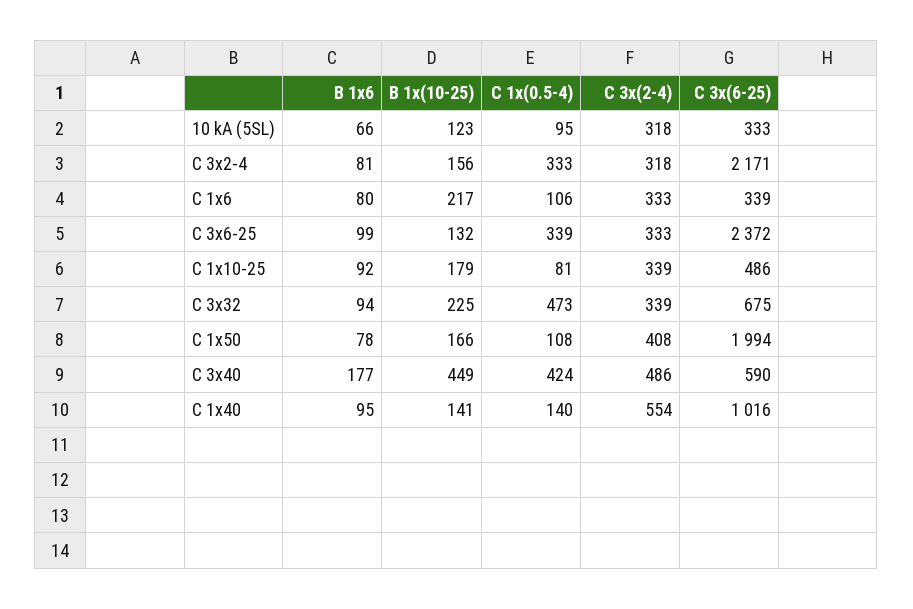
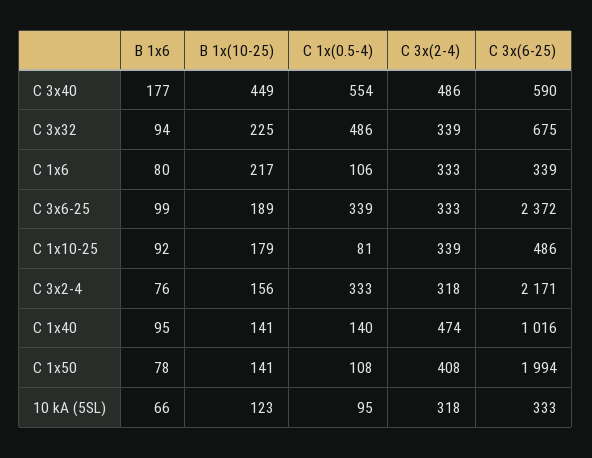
  {
    "B 1x6": {
      "10 kA (5SL)": 66,
-     "C 3x2-4": 81,
+     "C 3x2-4": 76,
      "C 1x6": 80,
      "C 3x6-25": 99,
      "C 1x10-25": 92,
      "C 3x32": 94,
      "C 1x50": 78,
      "C 3x40": 177,
      "C 1x40": 95
    },
    "B 1x(10-25)": {
      "10 kA (5SL)": 123,
      "C 3x2-4": 156,
      "C 1x6": 217,
-     "C 3x6-25": 132,
+     "C 3x6-25": 189,
      "C 1x10-25": 179,
      "C 3x32": 225,
-     "C 1x50": 166,
+     "C 1x50": 141,
      "C 3x40": 449,
      "C 1x40": 141
    },
    "C 1x(0.5-4)": {
      "10 kA (5SL)": 95,
      "C 3x2-4": 333,
      "C 1x6": 106,
      "C 3x6-25": 339,
      "C 1x10-25": 81,
-     "C 3x32": 473,
+     "C 3x32": 486,
      "C 1x50": 108,
-     "C 3x40": 424,
+     "C 3x40": 554,
      "C 1x40": 140
    },
    "C 3x(2-4)": {
      "10 kA (5SL)": 318,
      "C 3x2-4": 318,
      "C 1x6": 333,
      "C 3x6-25": 333,
      "C 1x10-25": 339,
      "C 3x32": 339,
      "C 1x50": 408,
      "C 3x40": 486,
-     "C 1x40": 554
+     "C 1x40": 474
    },
    "C 3x(6-25)": {
      "10 kA (5SL)": 333,
      "C 3x2-4": 2171,
      "C 1x6": 339,
      "C 3x6-25": 2372,
      "C 1x10-25": 486,
      "C 3x32": 675,
      "C 1x50": 1994,
      "C 3x40": 590,
      "C 1x40": 1016
    }
  }

